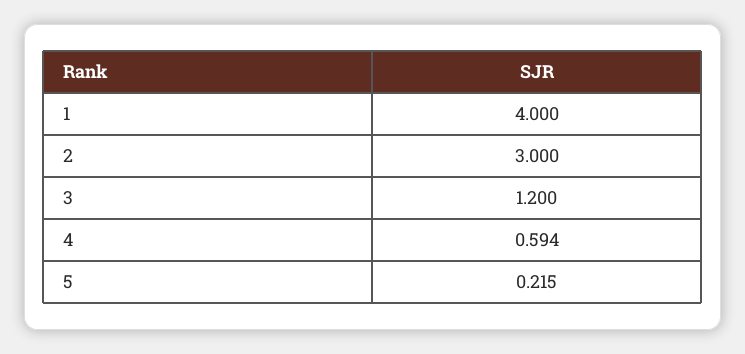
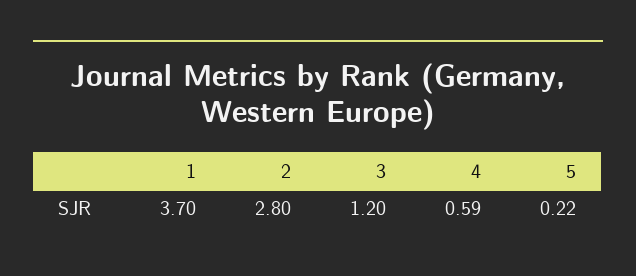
  {
-   "1": 4,
+   "1": 3.7,
-   "2": 3,
+   "2": 2.8,
    "3": 1.2,
    "4": 0.594,
    "5": 0.215
  }

